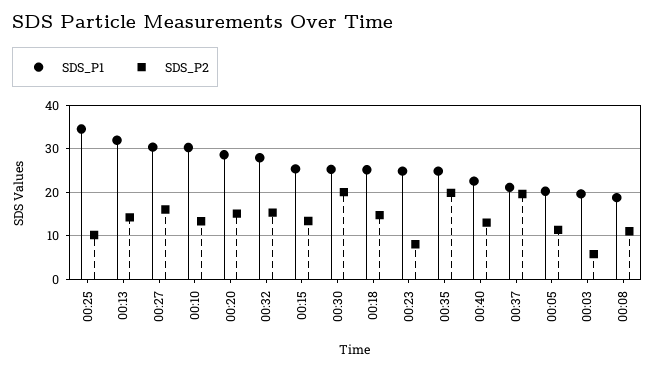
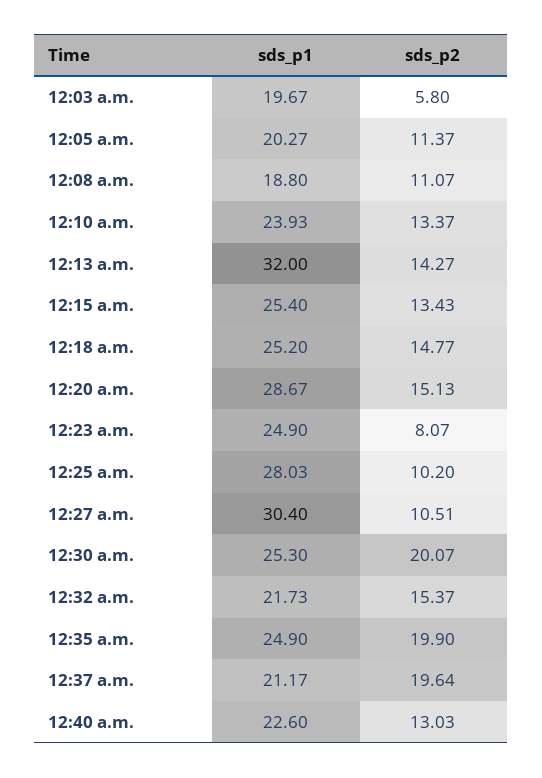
  {
    "SDS_P1": {
-     "00:25": 34,
+     "00:25": 28.03,
      "00:13": 32,
      "00:27": 30.4,
-     "00:10": 30,
+     "00:10": 23.93,
      "00:20": 28.67,
-     "00:32": 28,
+     "00:32": 21.73,
      "00:15": 25.4,
      "00:30": 25.3,
      "00:18": 25.2,
      "00:23": 24.9,
      "00:35": 24.9,
      "00:40": 22.6,
      "00:37": 21.17,
      "00:05": 20.27,
      "00:03": 19.67,
      "00:08": 18.8
    },
    "SDS_P2": {
      "00:25": 10.2,
      "00:13": 14.27,
-     "00:27": 16,
+     "00:27": 10.51,
      "00:10": 13.37,
      "00:20": 15.13,
      "00:32": 15.37,
      "00:15": 13.43,
      "00:30": 20.07,
      "00:18": 14.77,
      "00:23": 8.07,
      "00:35": 19.9,
      "00:40": 13.03,
      "00:37": 19.64,
      "00:05": 11.37,
      "00:03": 5.8,
      "00:08": 11.07
    }
  }

